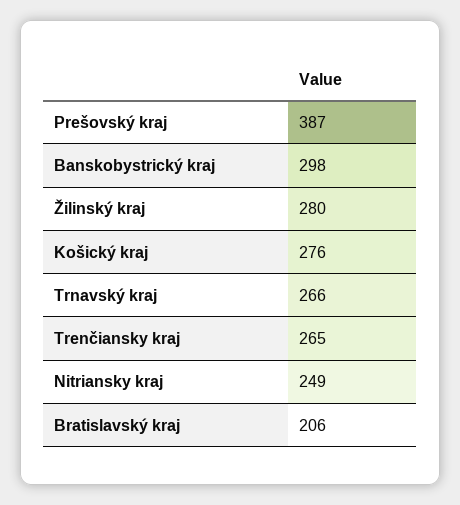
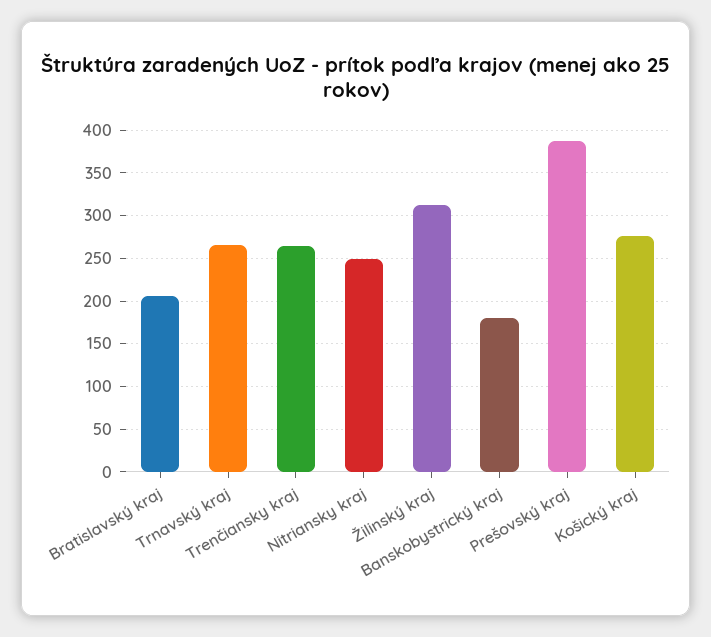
  {
    "Prešovský kraj": 387,
-   "Banskobystrický kraj": 298,
+   "Banskobystrický kraj": 180,
-   "Žilinský kraj": 280,
+   "Žilinský kraj": 310,
    "Košický kraj": 276,
    "Trnavský kraj": 266,
    "Trenčiansky kraj": 265,
    "Nitriansky kraj": 249,
    "Bratislavský kraj": 206
  }

